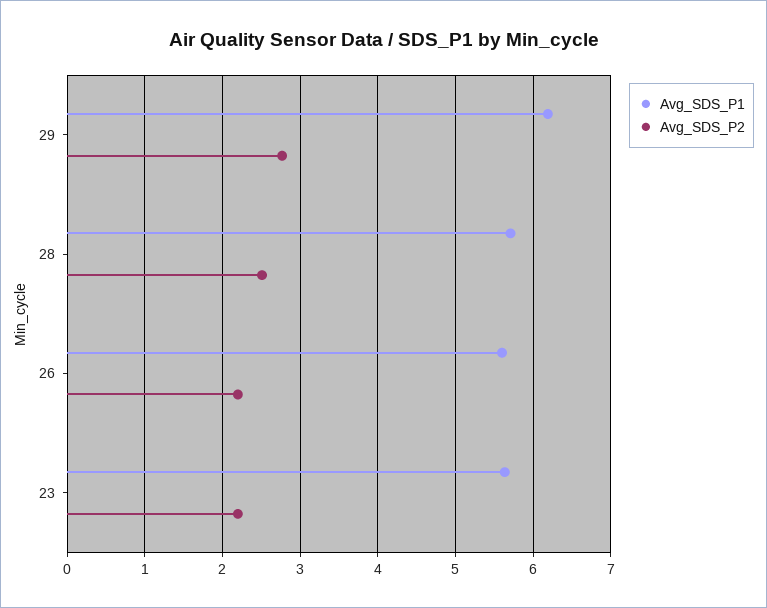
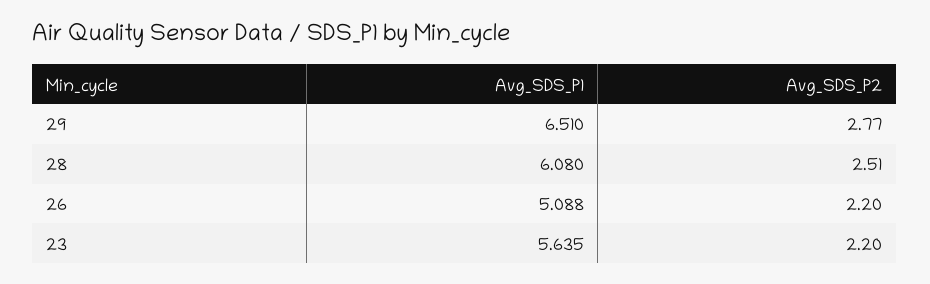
  {
    "Avg_SDS_P1": {
-     "29": 6.2,
+     "29": 6.51,
-     "28": 5.7,
+     "28": 6.08,
-     "26": 5.6,
+     "26": 5.088,
      "23": 5.635
    },
    "Avg_SDS_P2": {
      "29": 2.77,
      "28": 2.51,
      "26": 2.2,
      "23": 2.2
    }
  }

